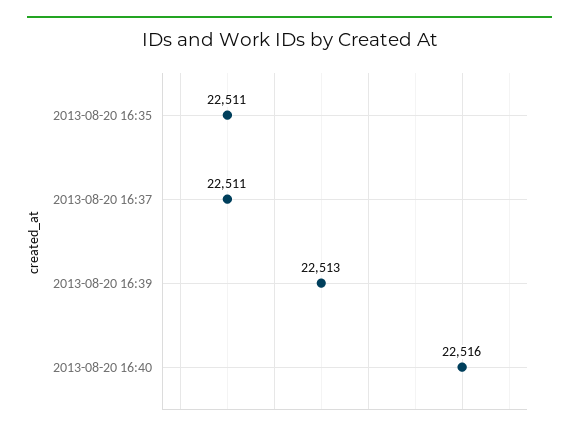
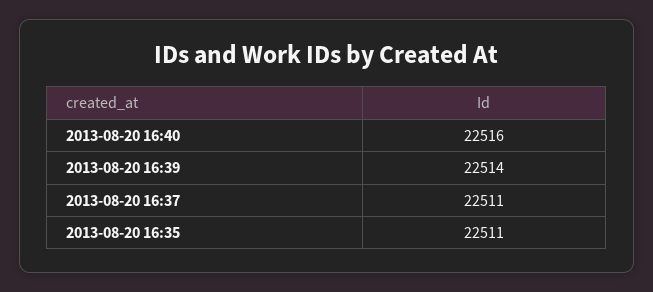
  {
    "2013-08-20 16:35": 22511,
    "2013-08-20 16:37": 22511,
-   "2013-08-20 16:39": 22513,
+   "2013-08-20 16:39": 22514,
    "2013-08-20 16:40": 22516
  }

